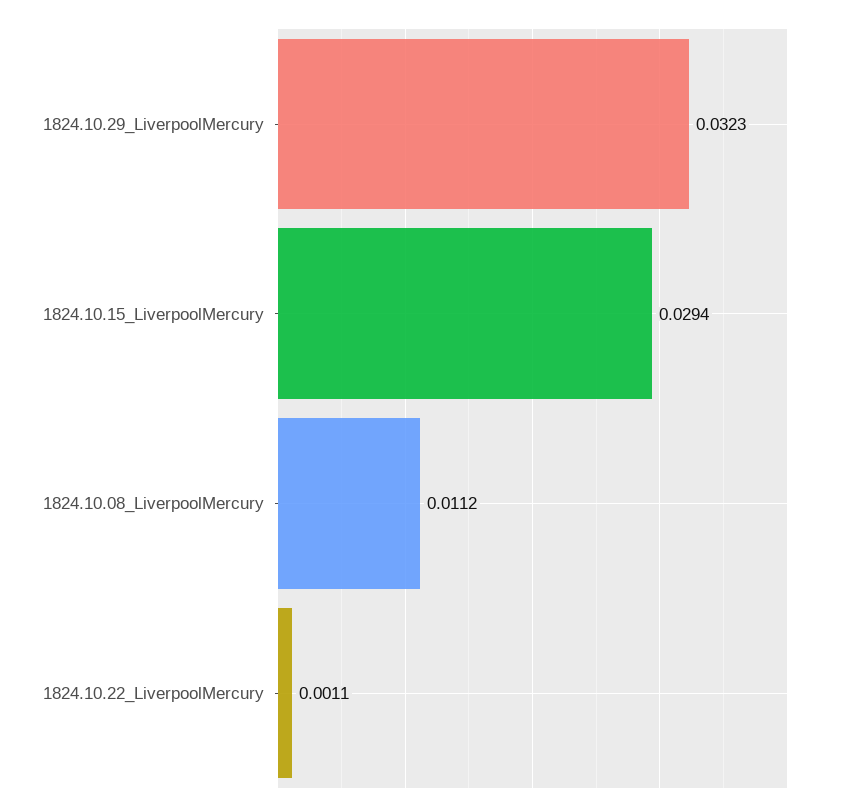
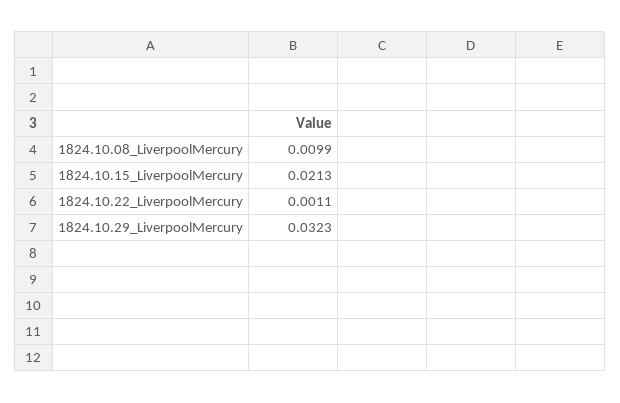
  {
    "1824.10.29_LiverpoolMercury": 0.0323,
-   "1824.10.15_LiverpoolMercury": 0.0294,
+   "1824.10.15_LiverpoolMercury": 0.0213,
-   "1824.10.08_LiverpoolMercury": 0.0112,
+   "1824.10.08_LiverpoolMercury": 0.0099,
    "1824.10.22_LiverpoolMercury": 0.0011
  }

